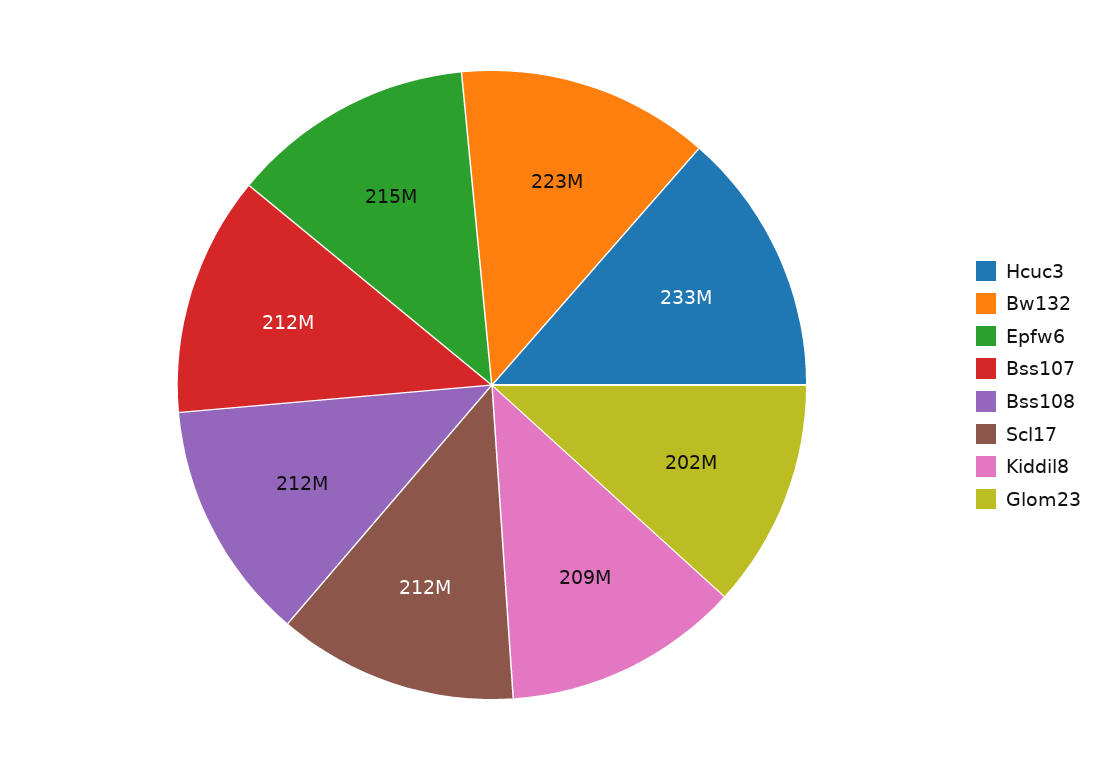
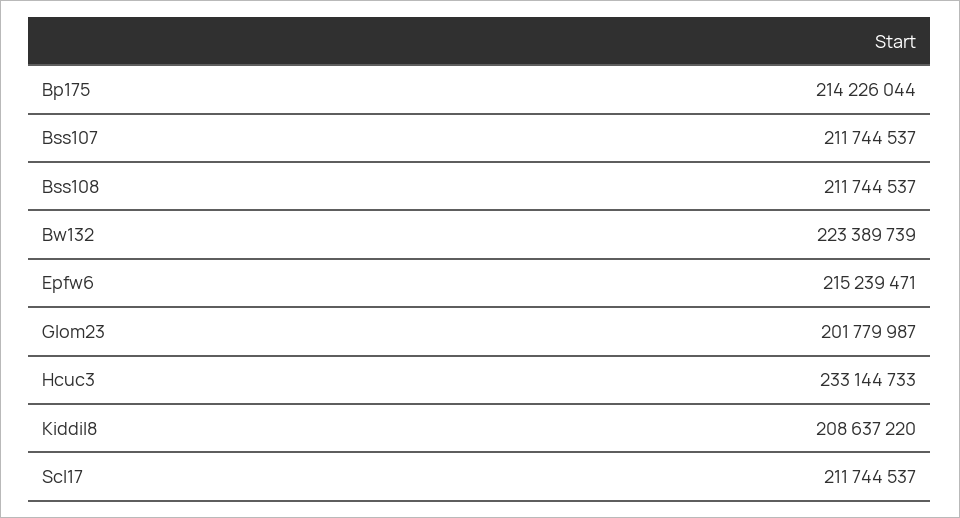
  {
    "Hcuc3": 233144733,
    "Bw132": 223389739,
    "Epfw6": 215239471,
    "Bss107": 211744537,
    "Bss108": 211744537,
    "Scl17": 211744537,
    "Kiddil8": 208637220,
-   "Glom23": 201779987
+   "Glom23": 201779987,
+   "Bp175": 214226044
  }

